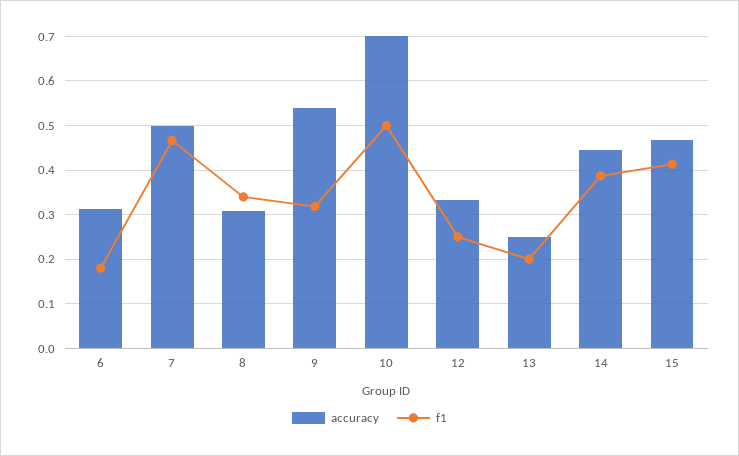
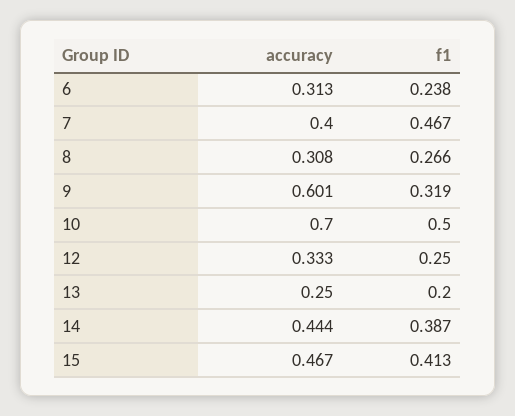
  {
    "accuracy": {
      "6": 0.313,
-     "7": 0.5,
+     "7": 0.4,
      "8": 0.308,
-     "9": 0.54,
+     "9": 0.601,
      "10": 0.7,
      "12": 0.333,
      "13": 0.25,
      "14": 0.444,
      "15": 0.467
    },
    "f1": {
-     "6": 0.18,
+     "6": 0.238,
      "7": 0.467,
-     "8": 0.34,
+     "8": 0.266,
      "9": 0.319,
      "10": 0.5,
      "12": 0.25,
      "13": 0.2,
      "14": 0.387,
      "15": 0.413
    }
  }

